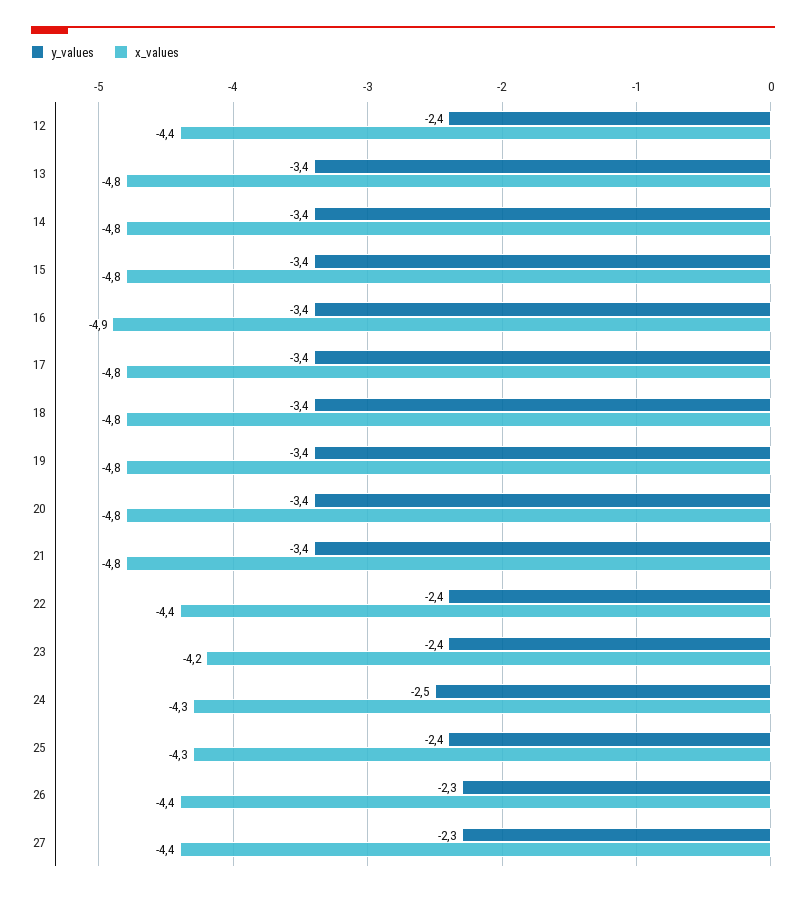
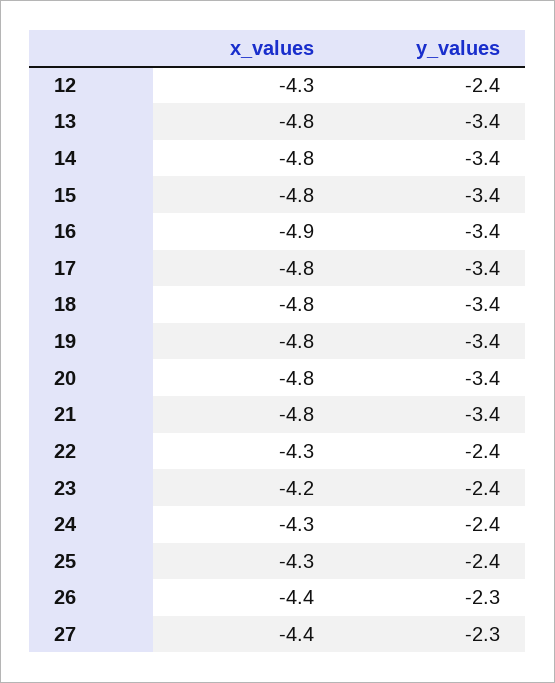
  {
    "y_values": {
      "12": -2.4,
      "13": -3.4,
      "14": -3.4,
      "15": -3.4,
      "16": -3.4,
      "17": -3.4,
      "18": -3.4,
      "19": -3.4,
      "20": -3.4,
      "21": -3.4,
      "22": -2.4,
      "23": -2.4,
-     "24": -2.5,
+     "24": -2.4,
      "25": -2.4,
      "26": -2.3,
      "27": -2.3
    },
    "x_values": {
-     "12": -4.4,
+     "12": -4.3,
      "13": -4.8,
      "14": -4.8,
      "15": -4.8,
      "16": -4.9,
      "17": -4.8,
      "18": -4.8,
      "19": -4.8,
      "20": -4.8,
      "21": -4.8,
-     "22": -4.4,
+     "22": -4.3,
      "23": -4.2,
      "24": -4.3,
      "25": -4.3,
      "26": -4.4,
      "27": -4.4
    }
  }

